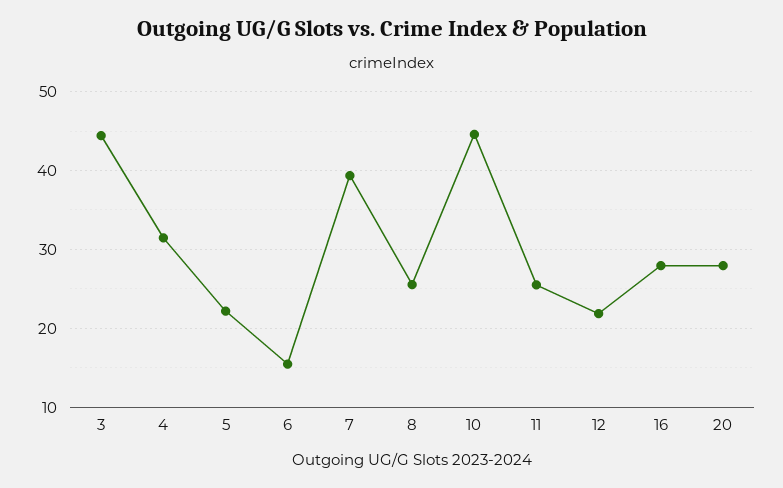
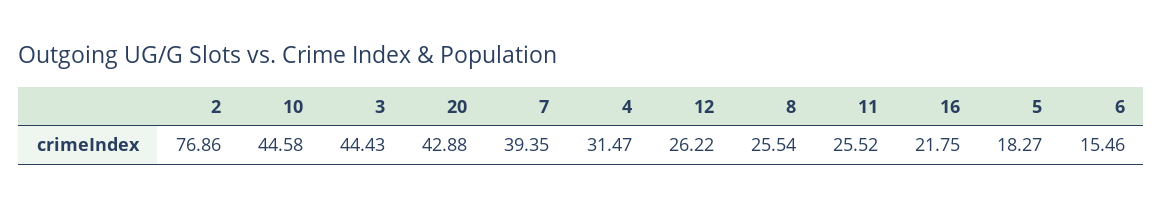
  {
    "3": 44.43,
    "4": 31.47,
-   "5": 22,
+   "5": 18.27,
    "6": 15.46,
    "7": 39.35,
    "8": 25.54,
    "10": 44.58,
    "11": 25.52,
-   "12": 22,
+   "12": 26.22,
-   "16": 28,
+   "16": 21.75,
-   "20": 28
+   "20": 42.88,
+   "2": 76.86
  }

